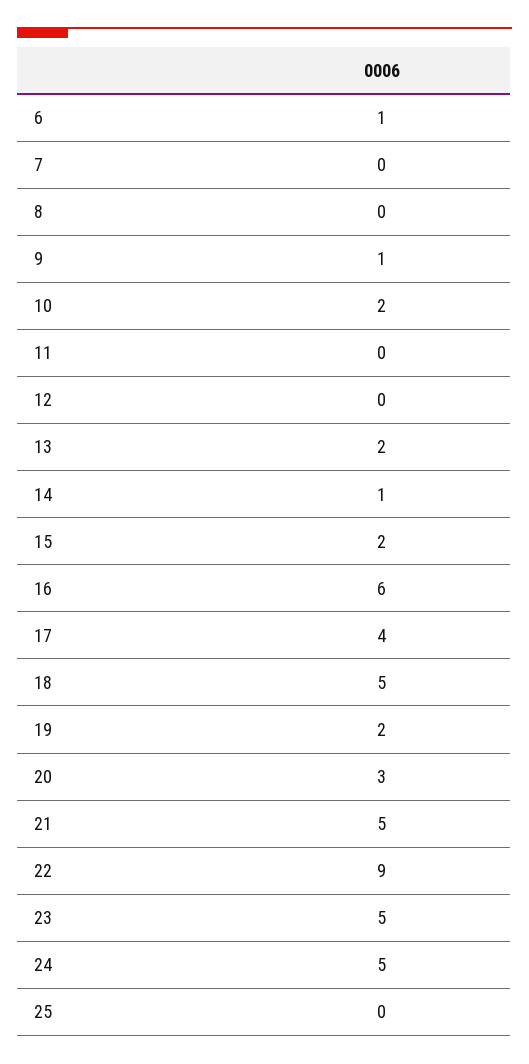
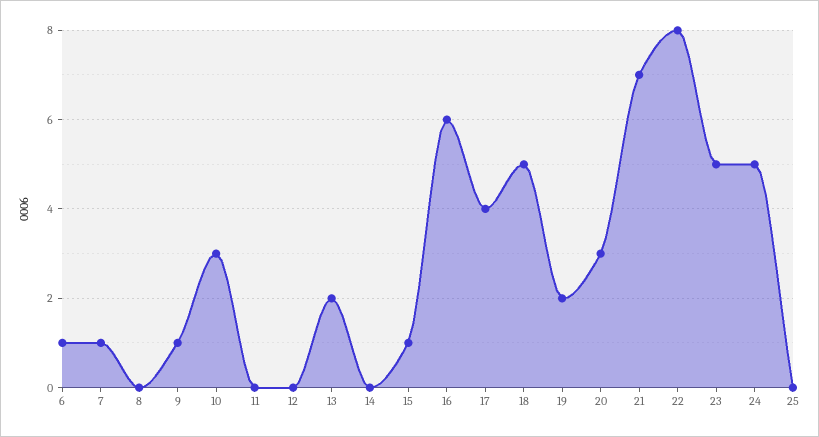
  {
    "6": 1,
-   "7": 0,
+   "7": 1,
    "8": 0,
    "9": 1,
-   "10": 2,
+   "10": 3,
    "11": 0,
    "12": 0,
    "13": 2,
-   "14": 1,
+   "14": 0,
-   "15": 2,
+   "15": 1,
    "16": 6,
    "17": 4,
    "18": 5,
    "19": 2,
    "20": 3,
-   "21": 5,
+   "21": 7,
-   "22": 9,
+   "22": 8,
    "23": 5,
    "24": 5,
    "25": 0
  }

